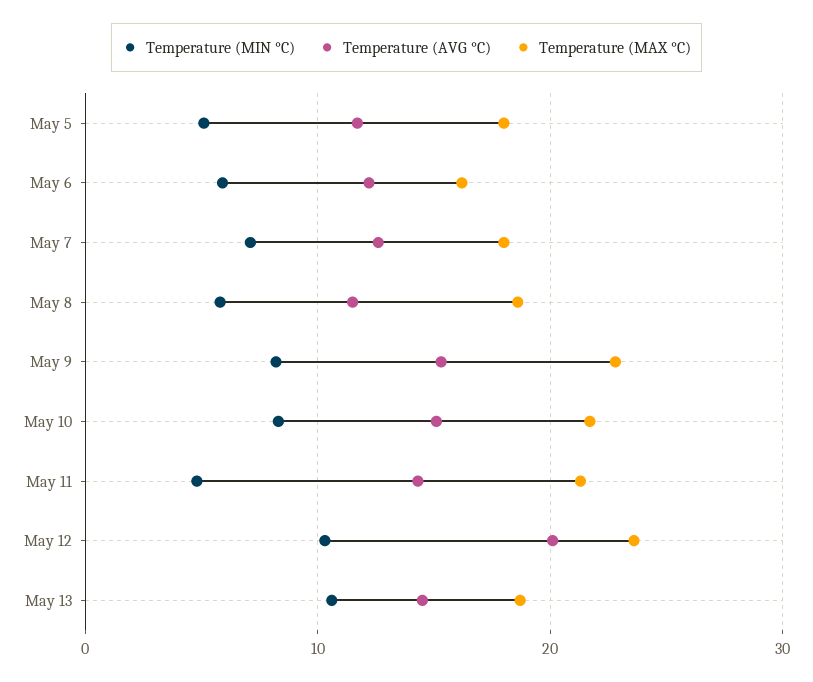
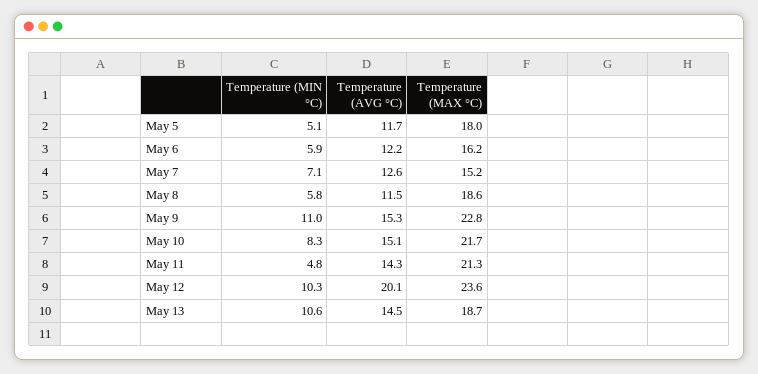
  {
    "Temperature (MIN °C)": {
      "May 5": 5.1,
      "May 6": 5.9,
      "May 7": 7.1,
      "May 8": 5.8,
-     "May 9": 8,
+     "May 9": 11,
      "May 10": 8.3,
      "May 11": 4.8,
      "May 12": 10.3,
      "May 13": 10.6
    },
    "Temperature (AVG °C)": {
      "May 5": 11.7,
      "May 6": 12.2,
      "May 7": 12.6,
      "May 8": 11.5,
      "May 9": 15.3,
      "May 10": 15.1,
      "May 11": 14.3,
      "May 12": 20.1,
      "May 13": 14.5
    },
    "Temperature (MAX °C)": {
      "May 5": 18,
      "May 6": 16.2,
-     "May 7": 18,
+     "May 7": 15.2,
      "May 8": 18.6,
      "May 9": 22.8,
      "May 10": 21.7,
      "May 11": 21.3,
      "May 12": 23.6,
      "May 13": 18.7
    }
  }

